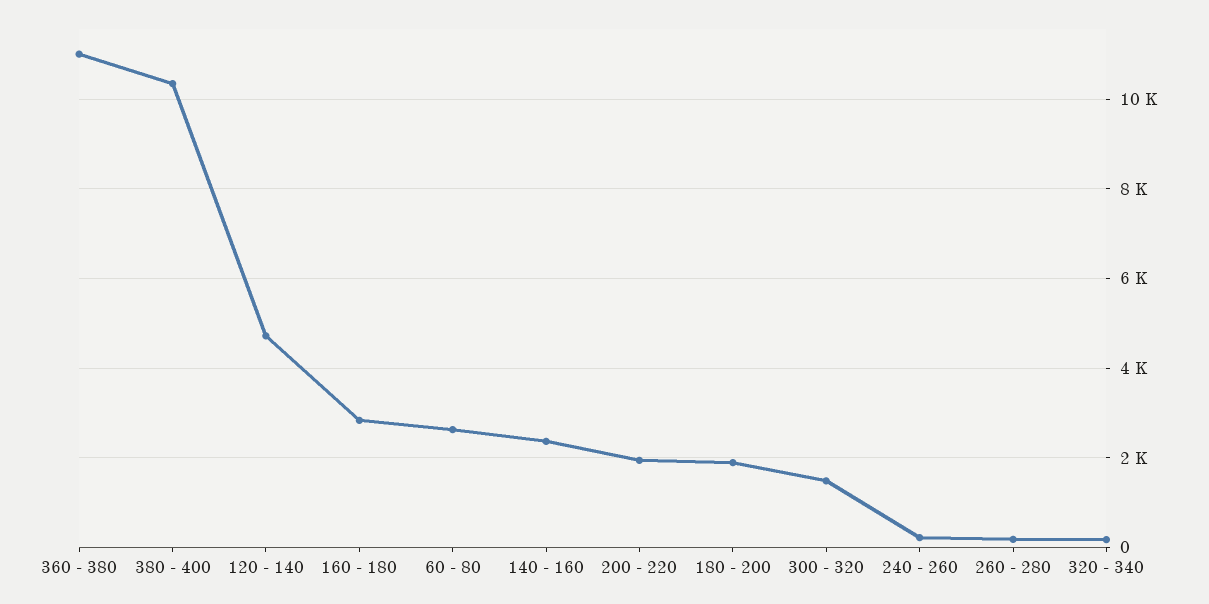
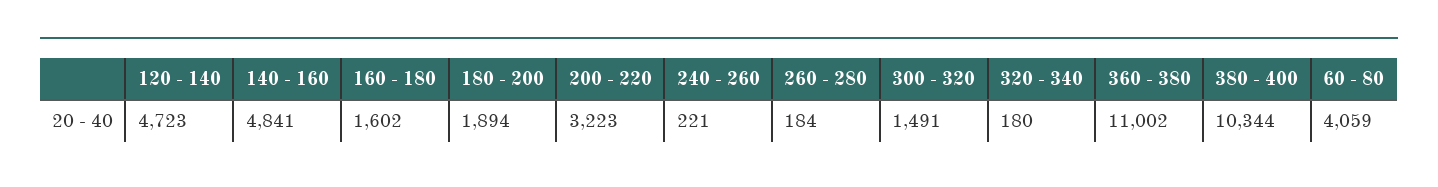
  {
    "360 - 380": 11002,
    "380 - 400": 10344,
    "120 - 140": 4723,
-   "160 - 180": 2800,
+   "160 - 180": 1602,
-   "60 - 80": 2600,
+   "60 - 80": 4059,
-   "140 - 160": 2400,
+   "140 - 160": 4841,
-   "200 - 220": 2000,
+   "200 - 220": 3223,
    "180 - 200": 1894,
    "300 - 320": 1491,
    "240 - 260": 221,
    "260 - 280": 184,
    "320 - 340": 180
  }

